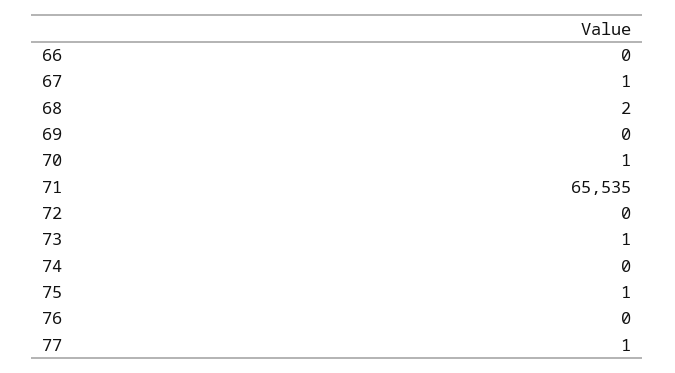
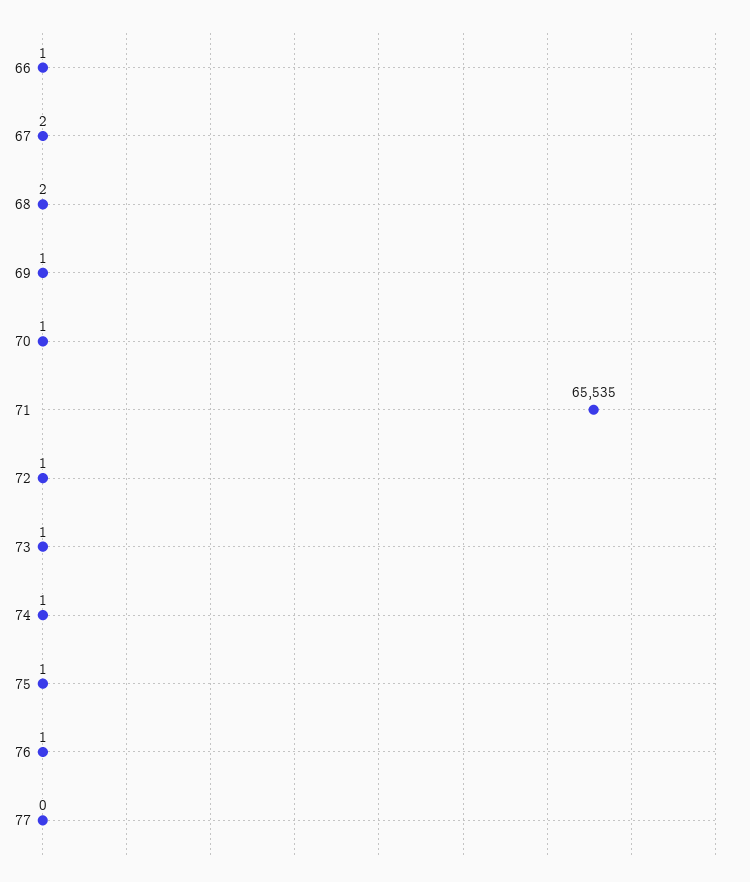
  {
-   "66": 0,
+   "66": 1,
-   "67": 1,
+   "67": 2,
    "68": 2,
-   "69": 0,
+   "69": 1,
    "70": 1,
    "71": 65535,
-   "72": 0,
+   "72": 1,
    "73": 1,
-   "74": 0,
+   "74": 1,
    "75": 1,
-   "76": 0,
+   "76": 1,
-   "77": 1
+   "77": 0
  }

